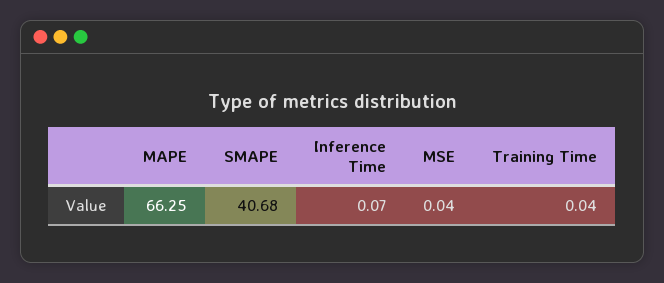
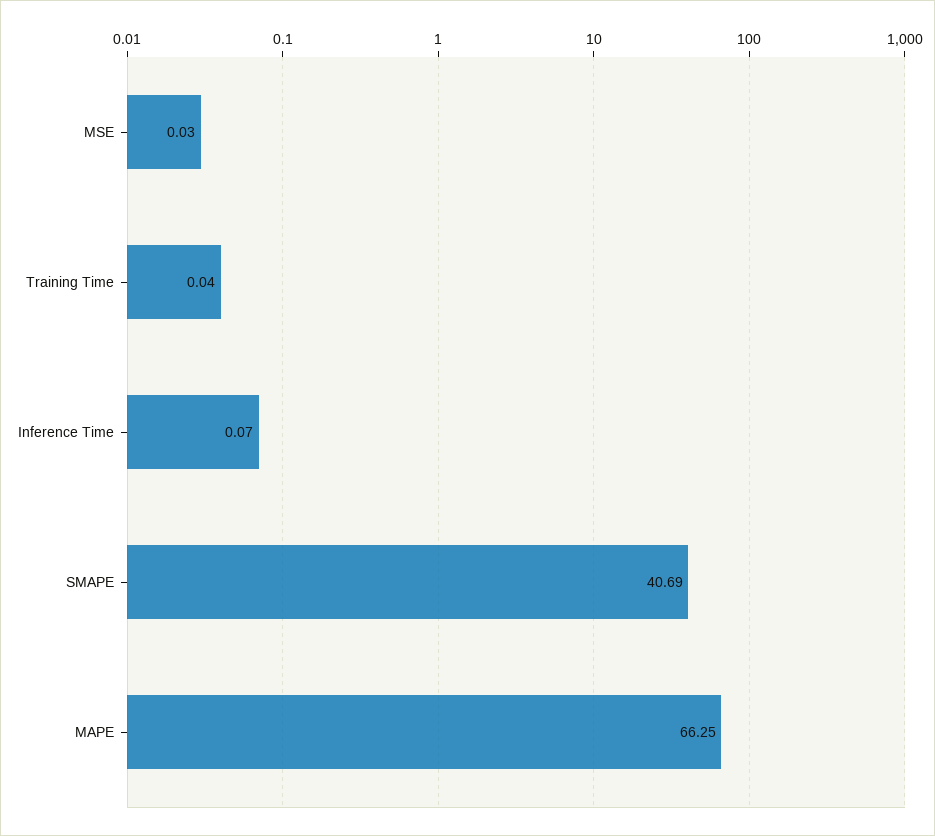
  {
    "MAPE": 66.25,
-   "SMAPE": 40.68,
+   "SMAPE": 40.69,
    "Inference Time": 0.07,
-   "MSE": 0.04,
+   "MSE": 0.03,
    "Training Time": 0.04
  }

